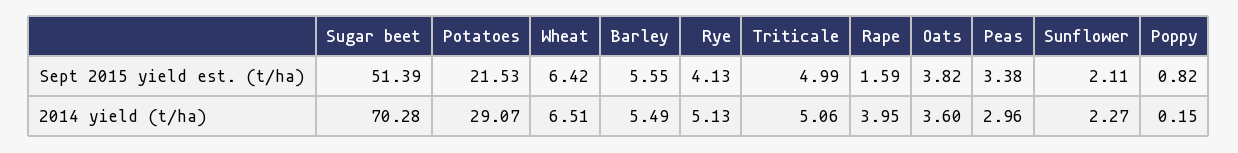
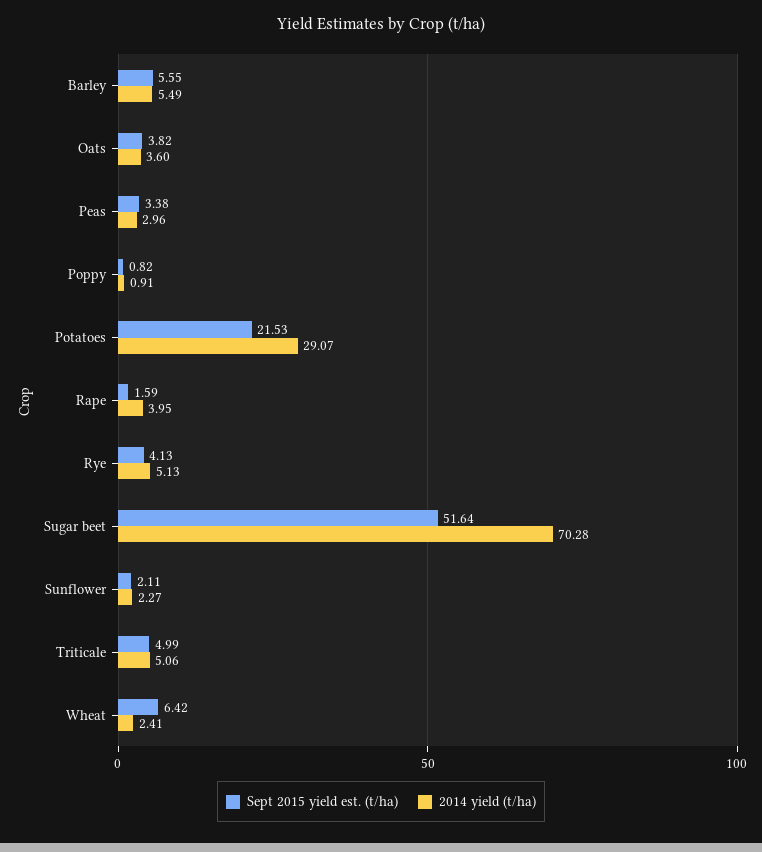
  {
    "Sept 2015 yield est. (t/ha)": {
-     "Sugar beet": 51.39,
+     "Sugar beet": 51.64,
      "Potatoes": 21.53,
      "Wheat": 6.42,
      "Barley": 5.55,
      "Rye": 4.13,
      "Triticale": 4.99,
      "Rape": 1.59,
      "Oats": 3.82,
      "Peas": 3.38,
      "Sunflower": 2.11,
      "Poppy": 0.82
    },
    "2014 yield (t/ha)": {
      "Sugar beet": 70.28,
      "Potatoes": 29.07,
-     "Wheat": 6.51,
+     "Wheat": 2.41,
      "Barley": 5.49,
      "Rye": 5.13,
      "Triticale": 5.06,
      "Rape": 3.95,
      "Oats": 3.6,
      "Peas": 2.96,
      "Sunflower": 2.27,
-     "Poppy": 0.15
+     "Poppy": 0.91
    }
  }

